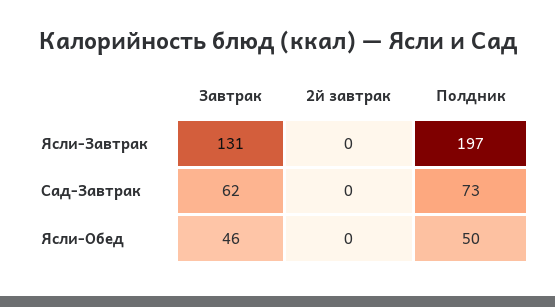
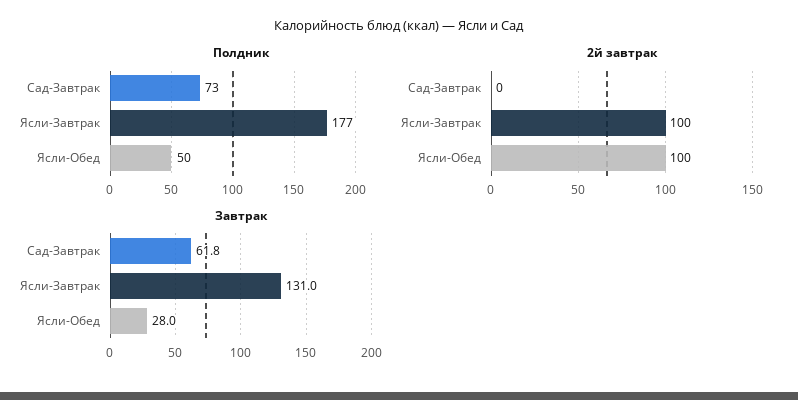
  {
    "Завтрак": {
      "Ясли-Завтрак": 131,
      "Сад-Завтрак": 61.8,
-     "Ясли-Обед": 46
+     "Ясли-Обед": 28
    },
    "2й завтрак": {
-     "Ясли-Завтрак": 0,
+     "Ясли-Завтрак": 100,
      "Сад-Завтрак": 0,
-     "Ясли-Обед": 0
+     "Ясли-Обед": 100
    },
    "Полдник": {
-     "Ясли-Завтрак": 197,
+     "Ясли-Завтрак": 177,
      "Сад-Завтрак": 73,
      "Ясли-Обед": 50
    }
  }

